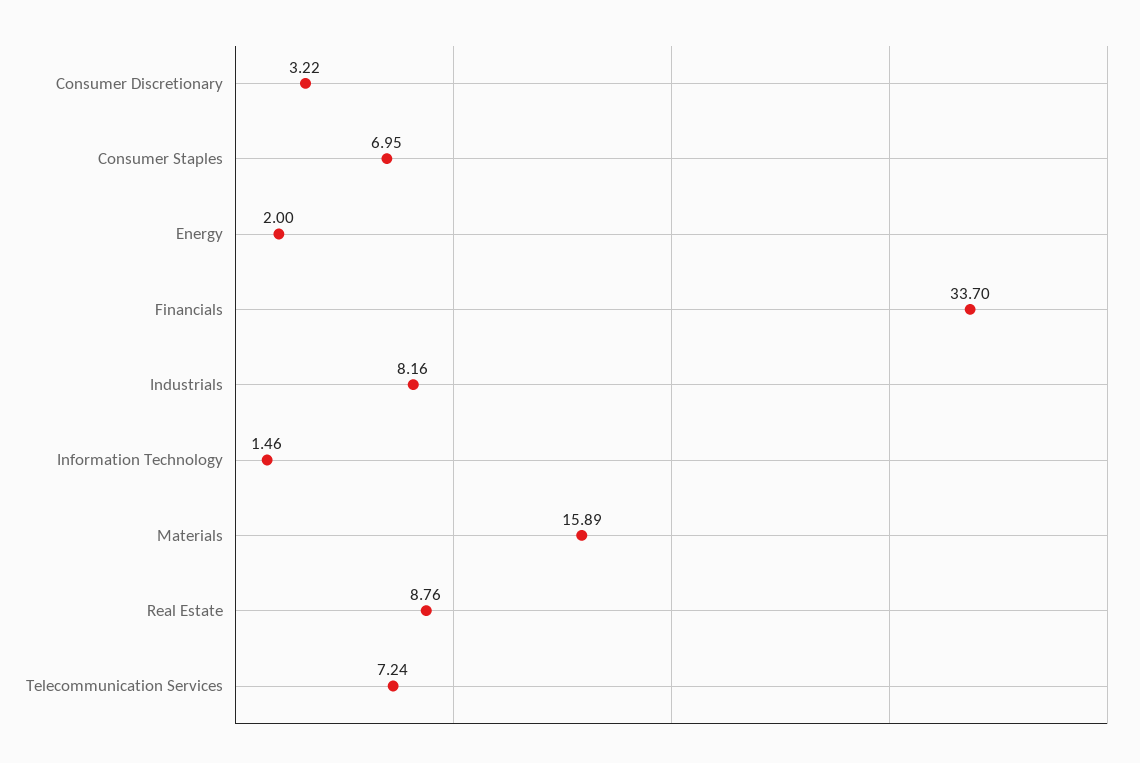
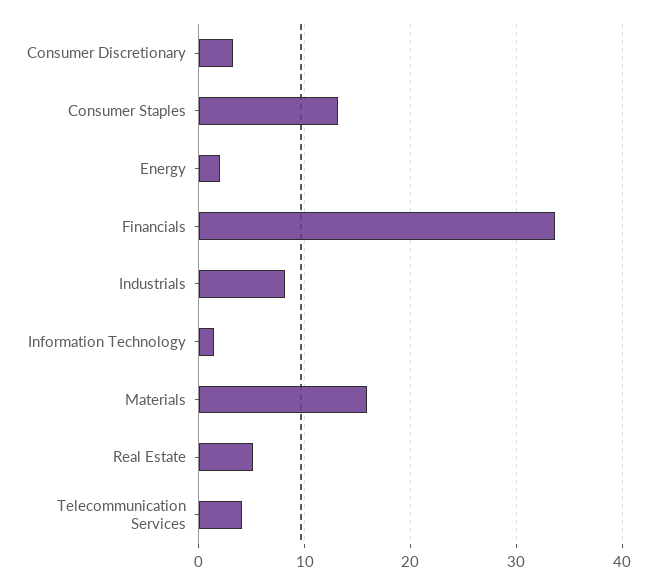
  {
    "Consumer Discretionary": 3.22,
-   "Consumer Staples": 6.95,
+   "Consumer Staples": 13,
    "Energy": 2,
    "Financials": 33.7,
    "Industrials": 8.16,
    "Information Technology": 1.46,
    "Materials": 15.89,
-   "Real Estate": 8.76,
+   "Real Estate": 5,
-   "Telecommunication Services": 7.24
+   "Telecommunication Services": 4
  }

